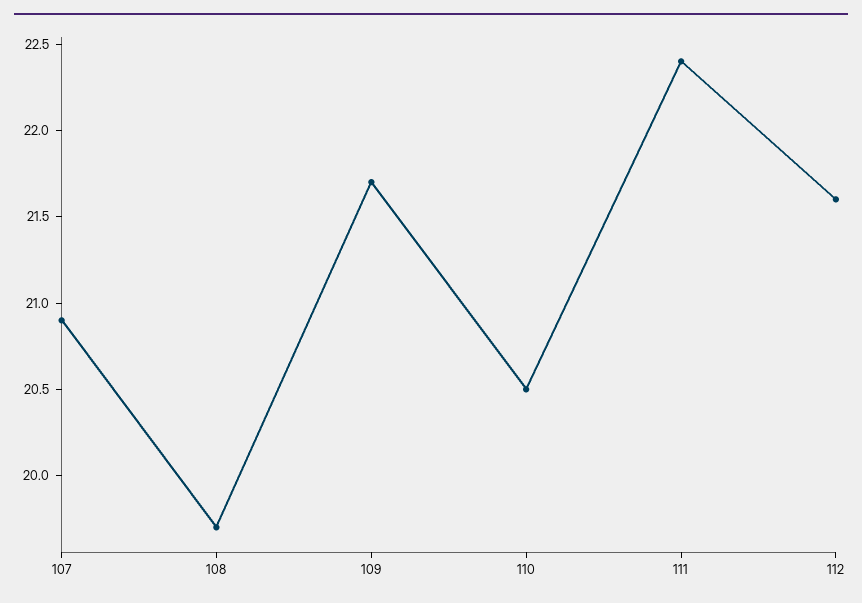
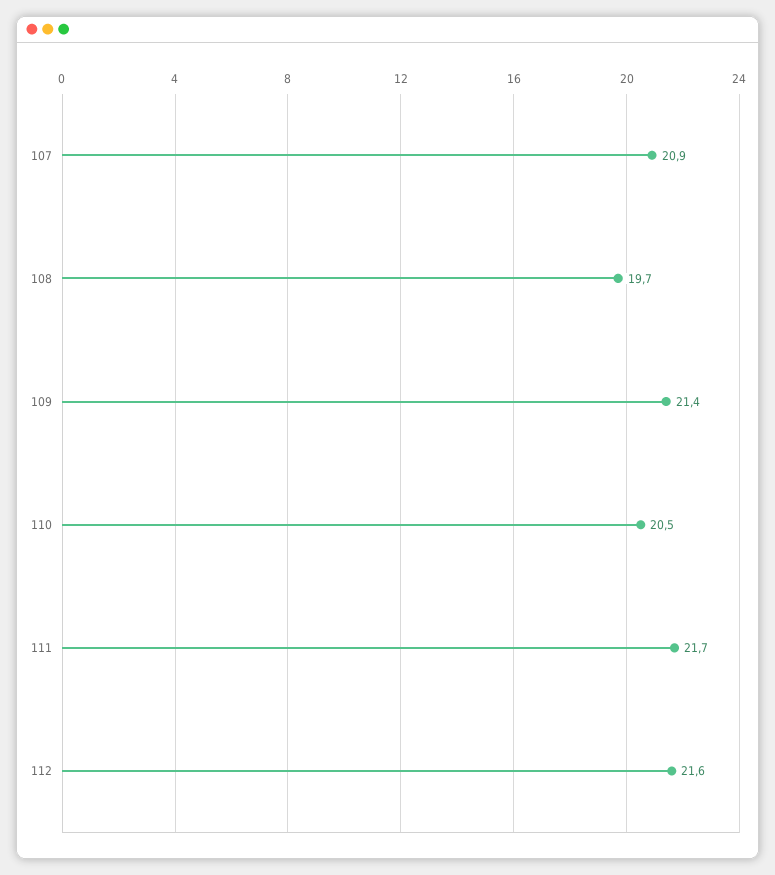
  {
    "107": 20.9,
    "108": 19.7,
-   "109": 21.7,
+   "109": 21.4,
    "110": 20.5,
-   "111": 22.4,
+   "111": 21.7,
    "112": 21.6
  }

